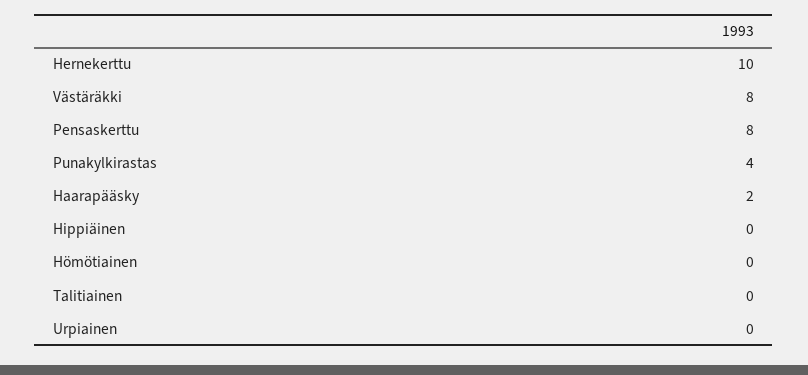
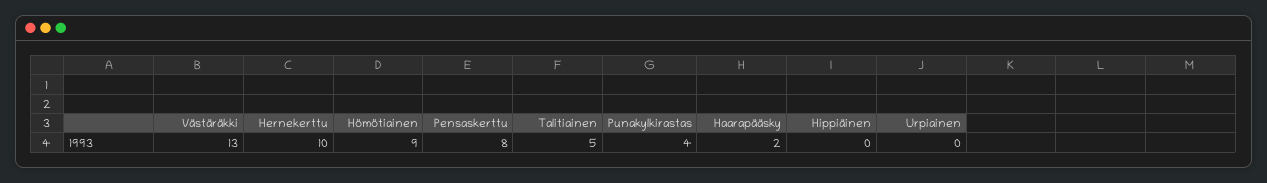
  {
    "Hernekerttu": 10,
-   "Västäräkki": 8,
+   "Västäräkki": 13,
    "Pensaskerttu": 8,
    "Punakylkirastas": 4,
    "Haarapääsky": 2,
    "Hippiäinen": 0,
-   "Hömötiainen": 0,
+   "Hömötiainen": 9,
-   "Talitiainen": 0,
+   "Talitiainen": 5,
    "Urpiainen": 0
  }

